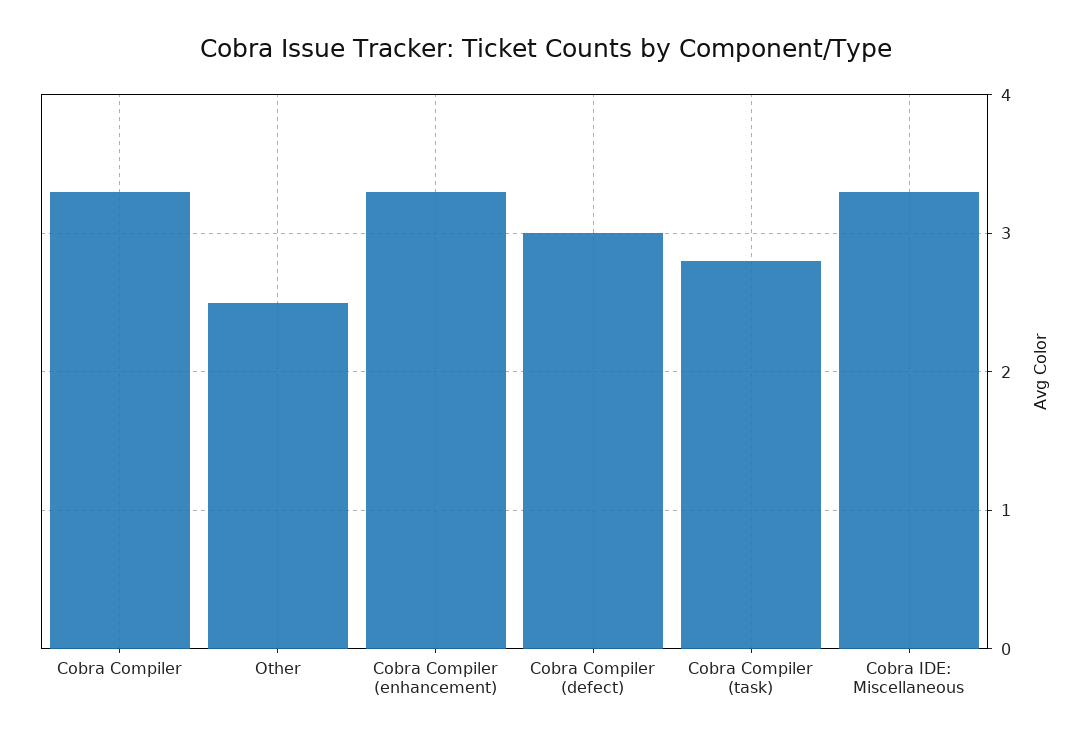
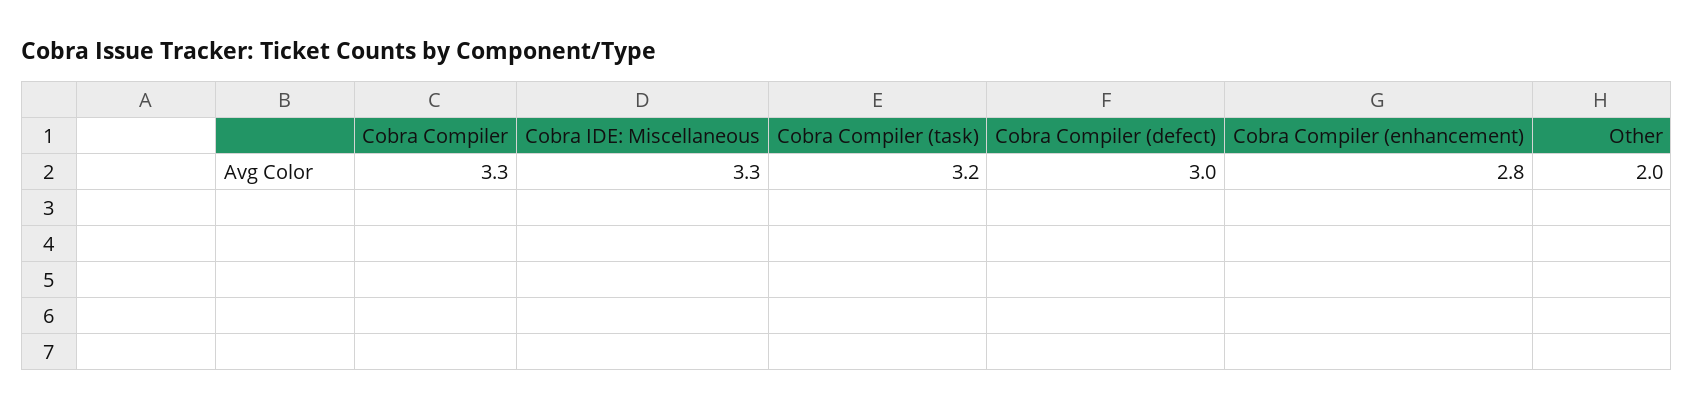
  {
    "Cobra Compiler": 3.3,
-   "Other": 2.5,
+   "Other": 2,
-   "Cobra Compiler (enhancement)": 3.3,
+   "Cobra Compiler (enhancement)": 2.8,
    "Cobra Compiler (defect)": 3,
-   "Cobra Compiler (task)": 2.8,
+   "Cobra Compiler (task)": 3.2,
    "Cobra IDE: Miscellaneous": 3.3
  }

